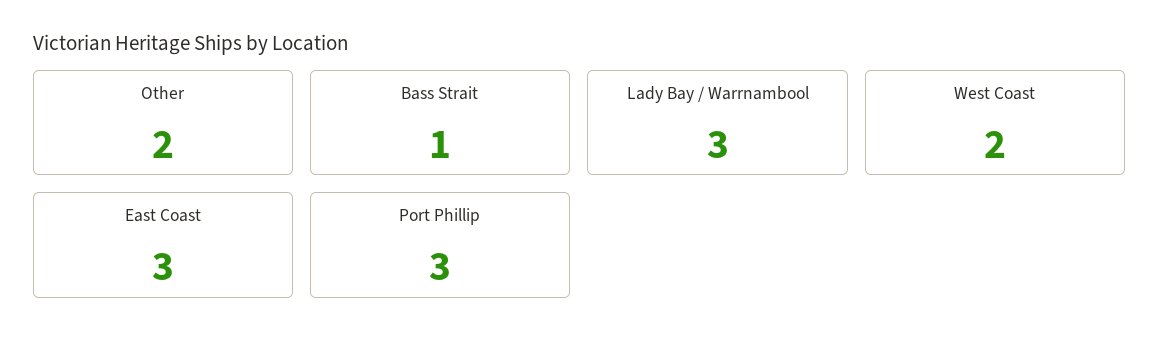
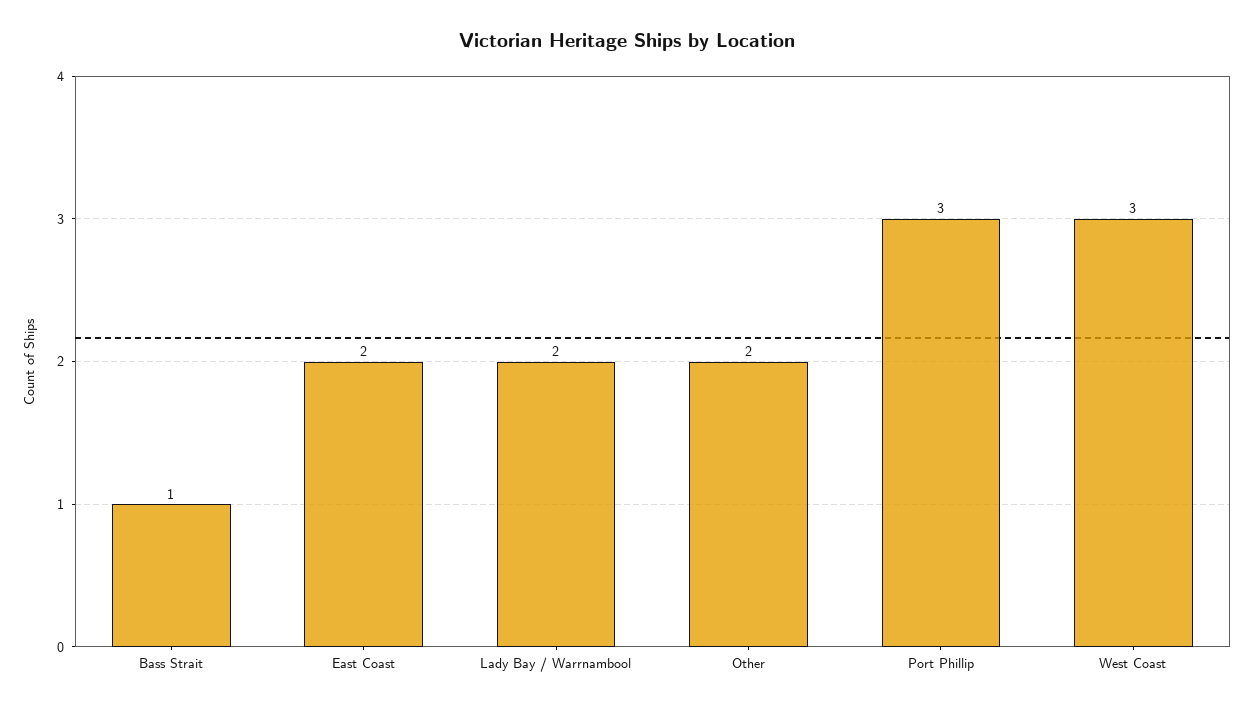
  {
    "Other": 2,
    "Bass Strait": 1,
-   "Lady Bay / Warrnambool": 3,
+   "Lady Bay / Warrnambool": 2,
-   "West Coast": 2,
+   "West Coast": 3,
-   "East Coast": 3,
+   "East Coast": 2,
    "Port Phillip": 3
  }

